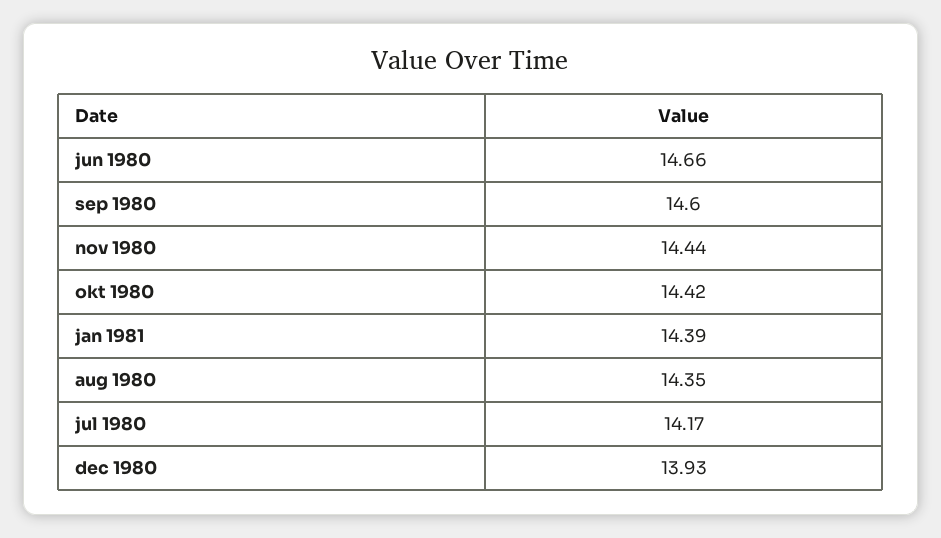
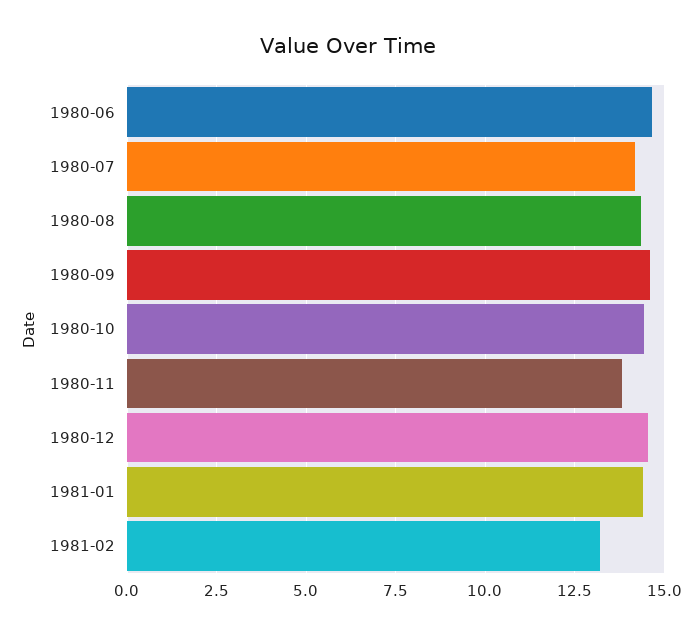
  {
    "jun 1980": 14.66,
    "sep 1980": 14.6,
-   "nov 1980": 14.44,
+   "nov 1980": 13.75,
    "okt 1980": 14.42,
    "jan 1981": 14.39,
    "aug 1980": 14.35,
    "jul 1980": 14.17,
-   "dec 1980": 13.93
+   "dec 1980": 14.5,
+   "1981-02": 13.25
  }

